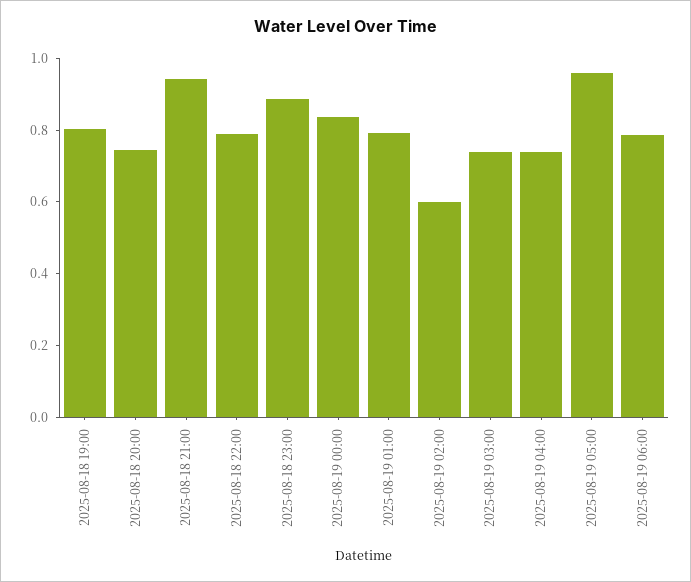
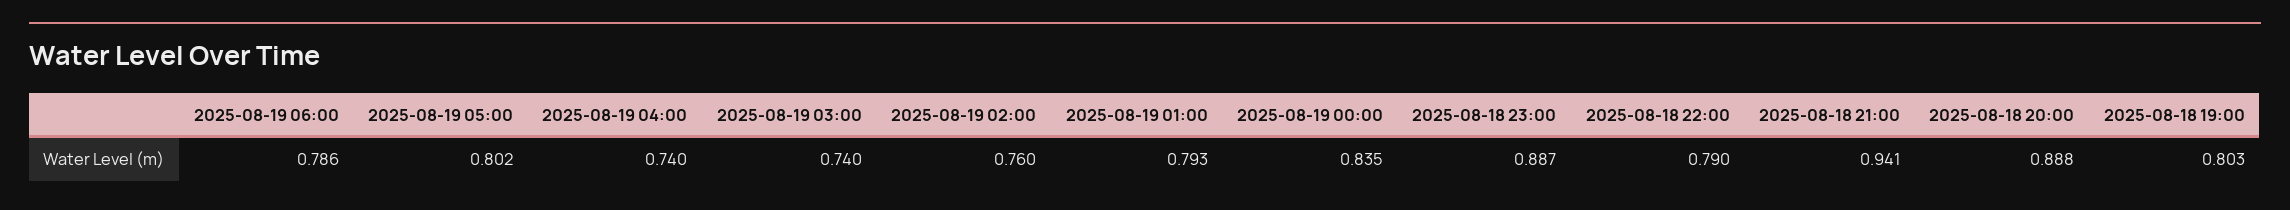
  {
    "2025-08-18 19:00": 0.803,
-   "2025-08-18 20:00": 0.75,
+   "2025-08-18 20:00": 0.888,
    "2025-08-18 21:00": 0.941,
    "2025-08-18 22:00": 0.79,
    "2025-08-18 23:00": 0.887,
    "2025-08-19 00:00": 0.835,
    "2025-08-19 01:00": 0.793,
-   "2025-08-19 02:00": 0.6,
+   "2025-08-19 02:00": 0.76,
    "2025-08-19 03:00": 0.74,
    "2025-08-19 04:00": 0.74,
-   "2025-08-19 05:00": 0.95,
+   "2025-08-19 05:00": 0.802,
    "2025-08-19 06:00": 0.786
  }

